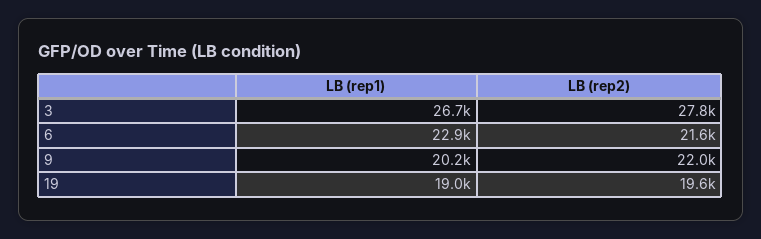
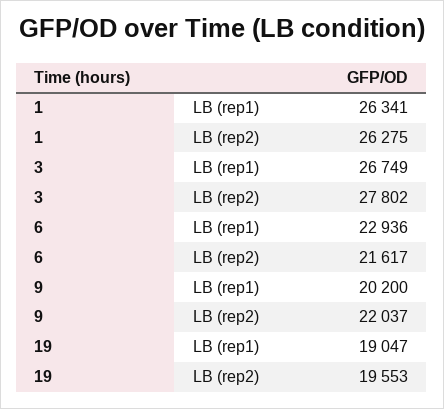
  {
    "LB (rep1)": {
      "3": 26749,
      "6": 22936,
      "9": 20200,
-     "19": 19047
+     "19": 19047,
+     "1": 26341
    },
    "LB (rep2)": {
      "3": 27802,
      "6": 21617,
      "9": 22037,
-     "19": 19553
+     "19": 19553,
+     "1": 26275
    }
  }

